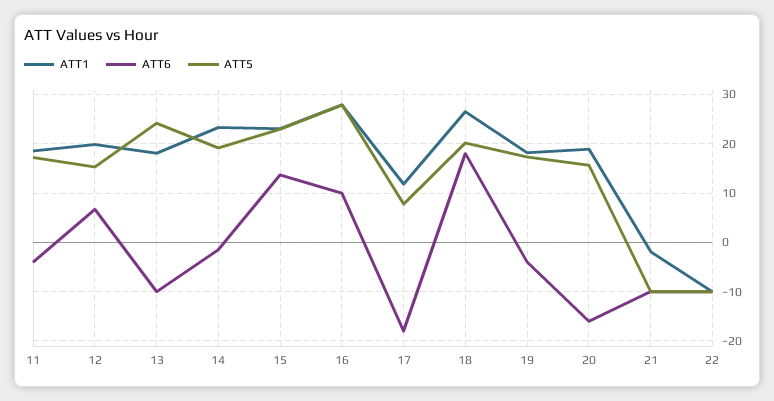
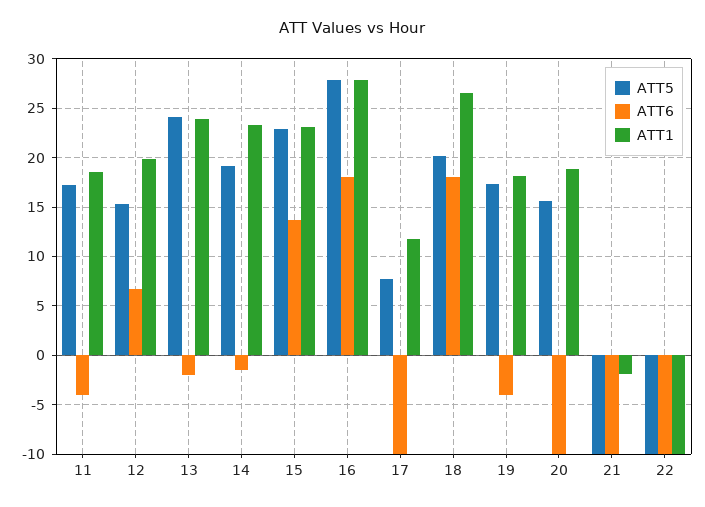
  {
    "ATT1": {
      "11": 19,
      "12": 20,
-     "13": 18,
+     "13": 24,
      "14": 23,
      "15": 23,
      "16": 28,
      "17": 12,
      "18": 27,
      "19": 18,
      "20": 19,
      "21": -2,
      "22": -10
    },
    "ATT6": {
      "11": -4,
      "12": 7,
-     "13": -10,
+     "13": -2,
      "14": -2,
      "15": 14,
-     "16": 10,
+     "16": 18,
-     "17": -18,
+     "17": -10,
      "18": 18,
      "19": -4,
-     "20": -16,
+     "20": -10,
      "21": -10,
      "22": -10
    },
    "ATT5": {
      "11": 17,
      "12": 15,
      "13": 24,
      "14": 19,
      "15": 23,
      "16": 28,
      "17": 8,
      "18": 20,
      "19": 17,
      "20": 16,
      "21": -10,
      "22": -10
    }
  }

